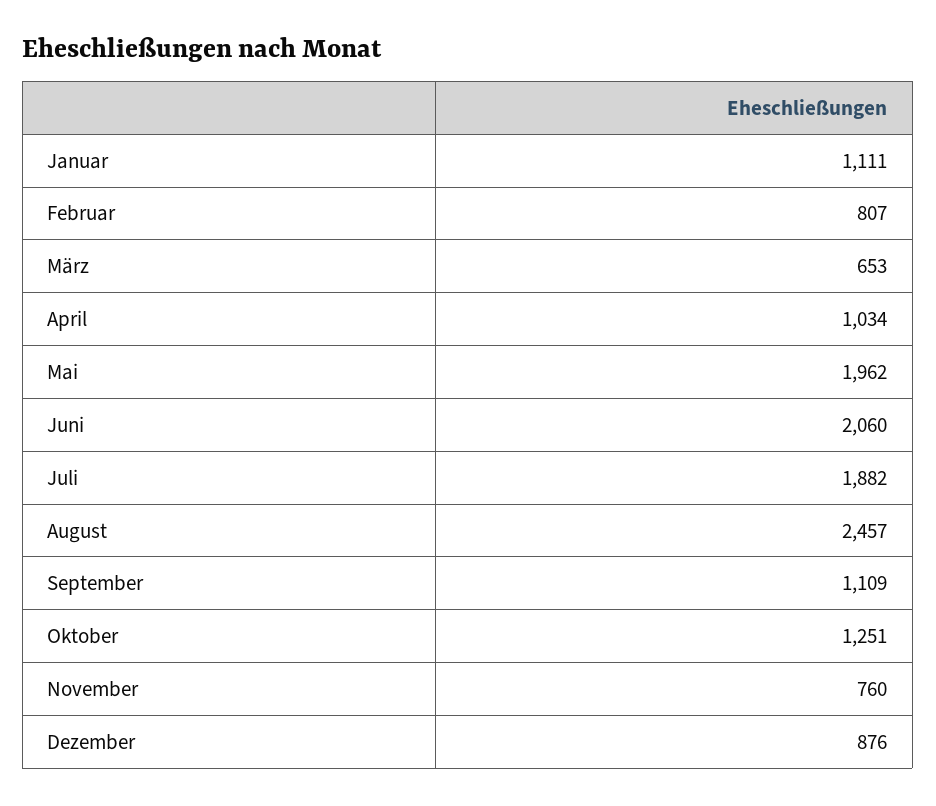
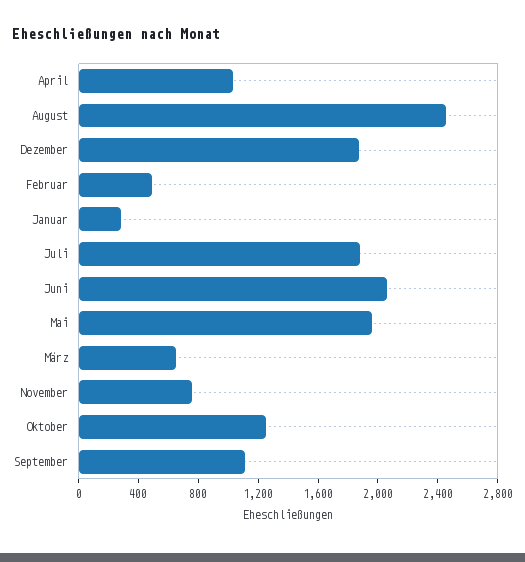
  {
-   "Januar": 1111,
+   "Januar": 300,
-   "Februar": 807,
+   "Februar": 500,
    "März": 653,
    "April": 1034,
    "Mai": 1962,
    "Juni": 2060,
    "Juli": 1882,
    "August": 2457,
    "September": 1109,
    "Oktober": 1251,
    "November": 760,
-   "Dezember": 876
+   "Dezember": 1900
  }

